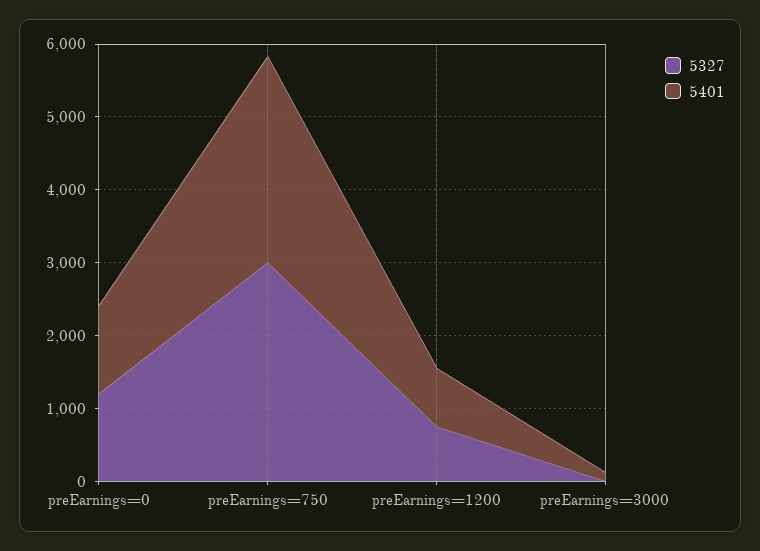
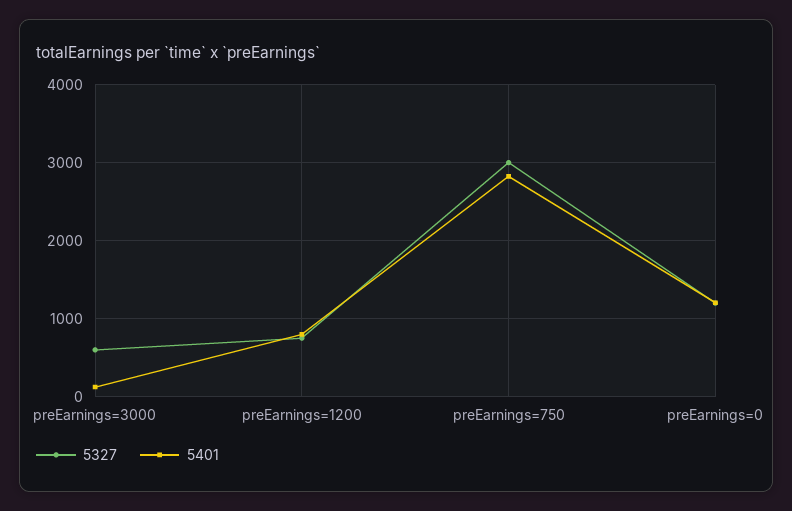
  {
    "5327": {
      "preEarnings=0": 1200,
      "preEarnings=750": 3000,
      "preEarnings=1200": 800,
-     "preEarnings=3000": 0
+     "preEarnings=3000": 600
    },
    "5401": {
      "preEarnings=0": 1200,
      "preEarnings=750": 2800,
      "preEarnings=1200": 800,
      "preEarnings=3000": 100
    }
  }

